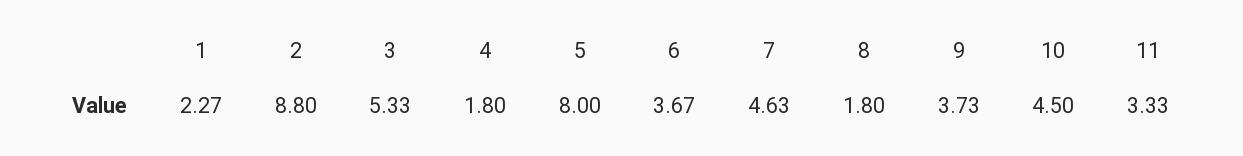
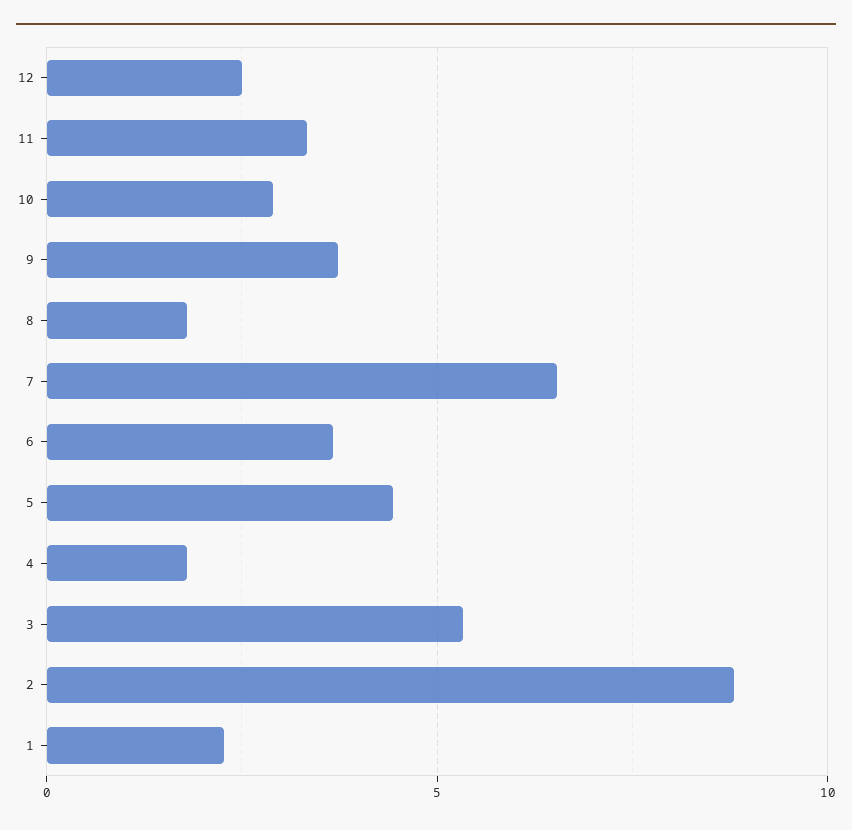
  {
    "1": 2.27,
    "2": 8.8,
    "3": 5.33,
    "4": 1.8,
-   "5": 8,
+   "5": 4.5,
    "6": 3.67,
-   "7": 4.63,
+   "7": 6.5,
    "8": 1.8,
    "9": 3.73,
-   "10": 4.5,
+   "10": 3,
-   "11": 3.33
+   "11": 3.33,
+   "12": 2.5
  }

